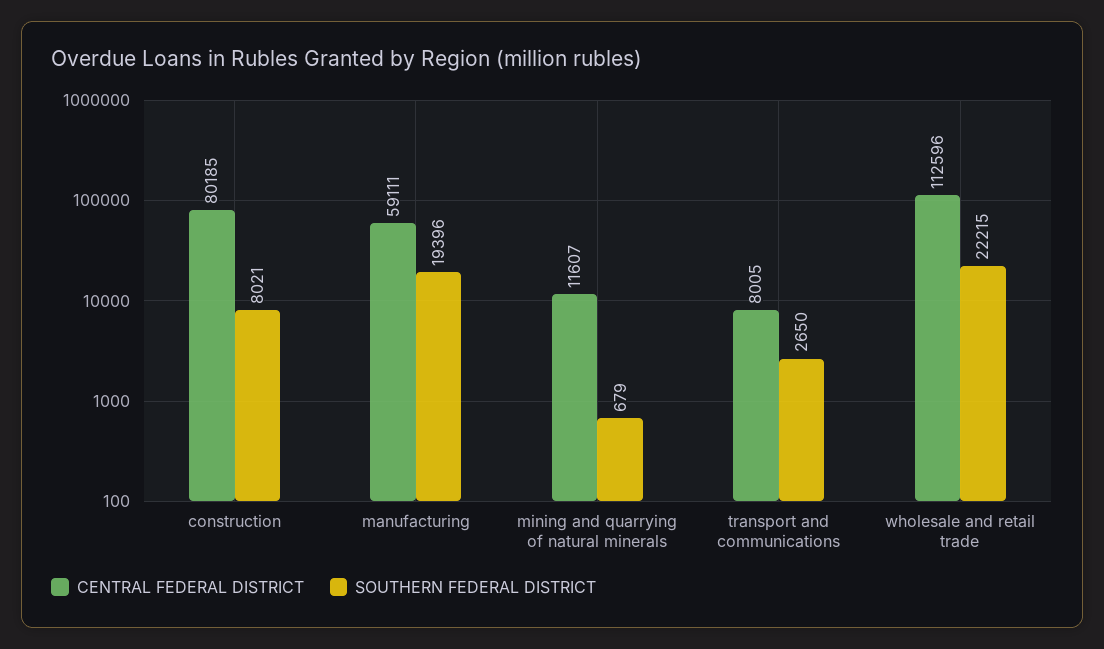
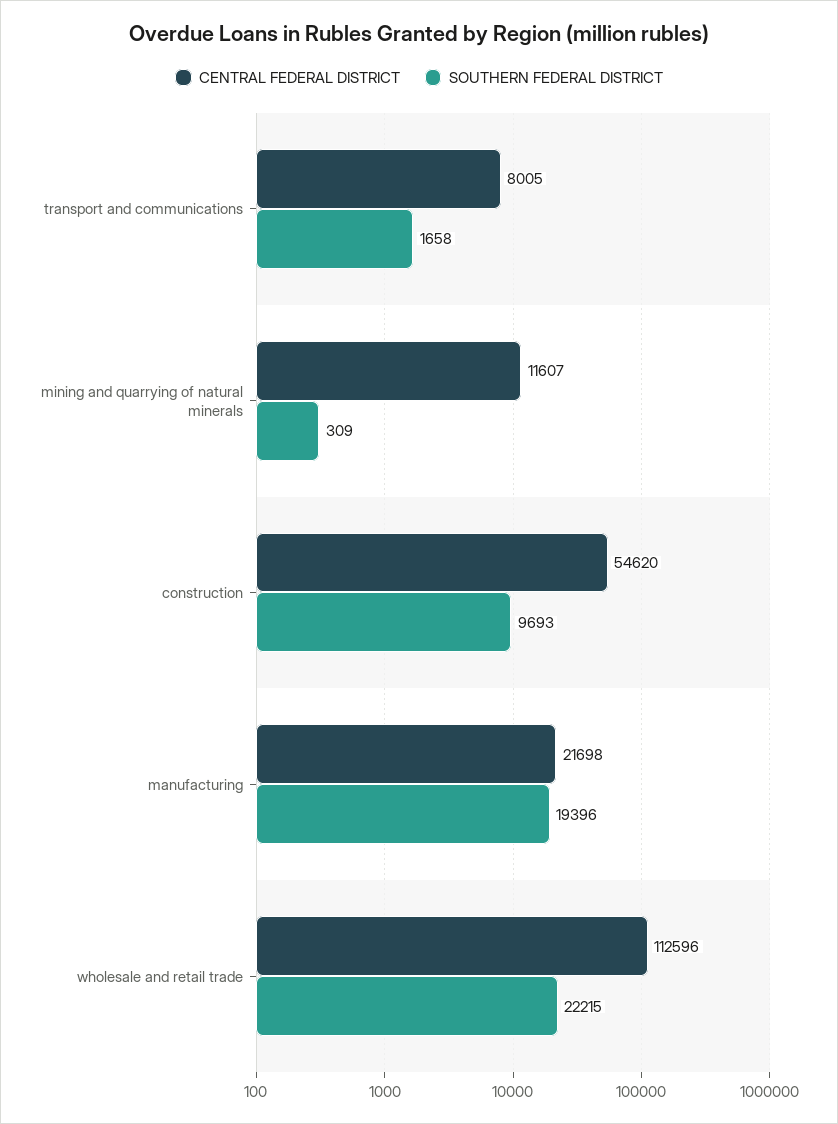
  {
    "CENTRAL FEDERAL DISTRICT": {
-     "construction": 80185,
+     "construction": 54620,
-     "manufacturing": 59111,
+     "manufacturing": 21698,
      "mining and quarrying of natural minerals": 11607,
      "transport and communications": 8005,
      "wholesale and retail trade": 112596
    },
    "SOUTHERN FEDERAL DISTRICT": {
-     "construction": 8021,
+     "construction": 9693,
      "manufacturing": 19396,
-     "mining and quarrying of natural minerals": 679,
+     "mining and quarrying of natural minerals": 309,
-     "transport and communications": 2650,
+     "transport and communications": 1658,
      "wholesale and retail trade": 22215
    }
  }

